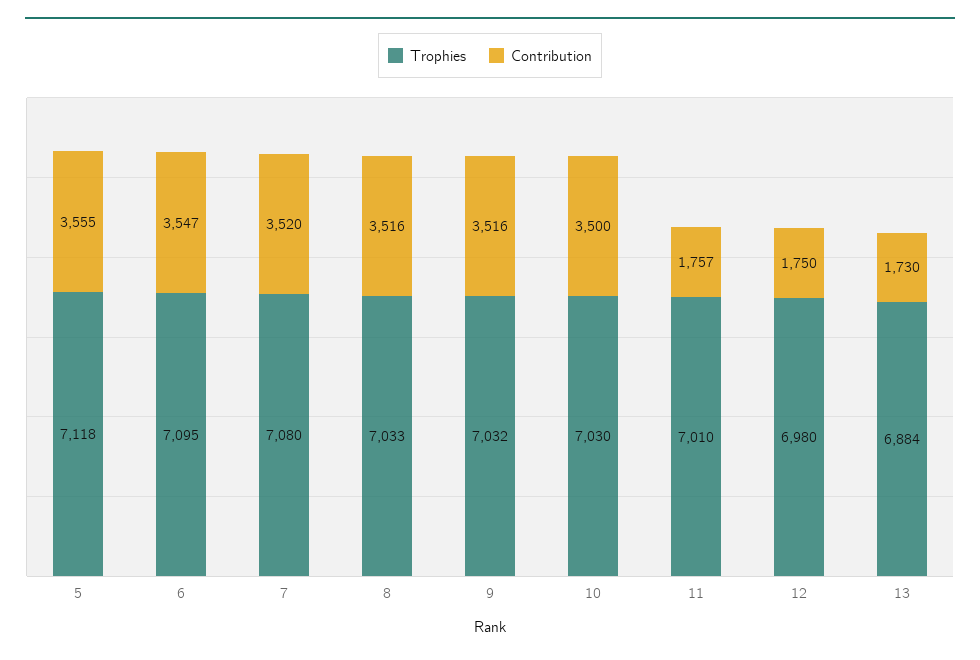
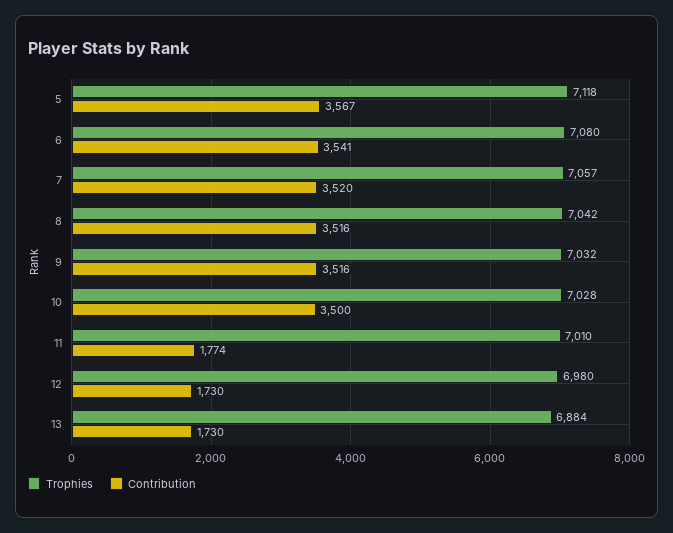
  {
    "Trophies": {
      "5": 7118,
-     "6": 7095,
+     "6": 7080,
-     "7": 7080,
+     "7": 7057,
-     "8": 7033,
+     "8": 7042,
      "9": 7032,
-     "10": 7030,
+     "10": 7028,
      "11": 7010,
      "12": 6980,
      "13": 6884
    },
    "Contribution": {
-     "5": 3555,
+     "5": 3567,
-     "6": 3547,
+     "6": 3541,
      "7": 3520,
      "8": 3516,
      "9": 3516,
      "10": 3500,
-     "11": 1757,
+     "11": 1774,
-     "12": 1750,
+     "12": 1730,
      "13": 1730
    }
  }

